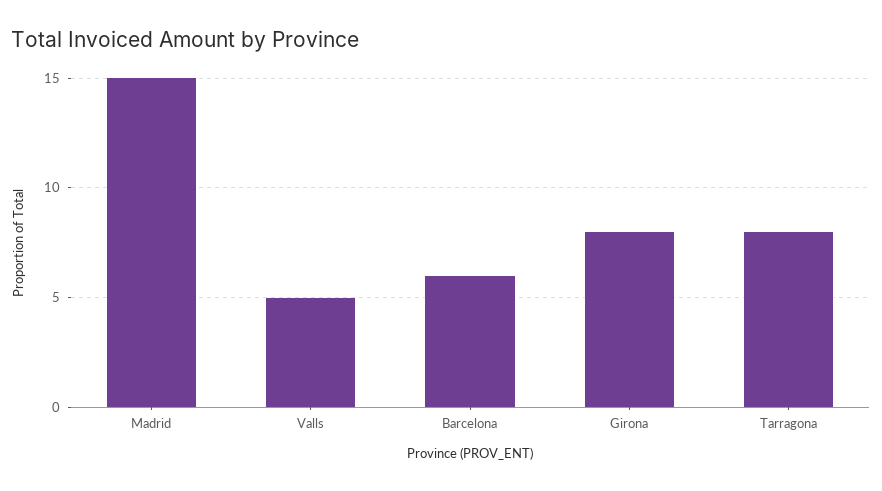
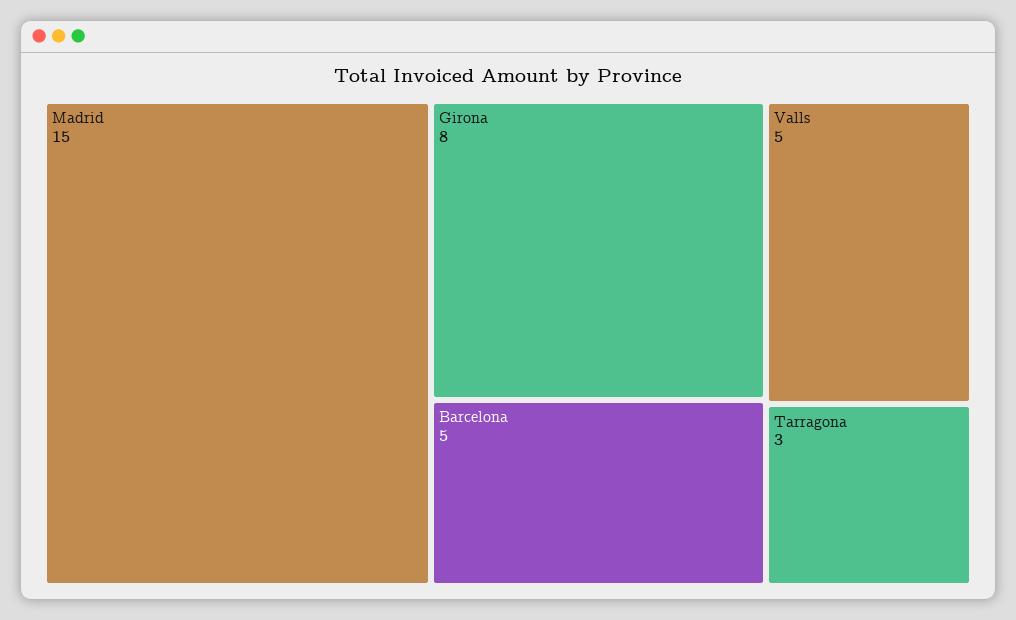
  {
    "Madrid": 15,
    "Valls": 5,
-   "Barcelona": 6,
+   "Barcelona": 5,
    "Girona": 8,
-   "Tarragona": 8
+   "Tarragona": 3
  }

